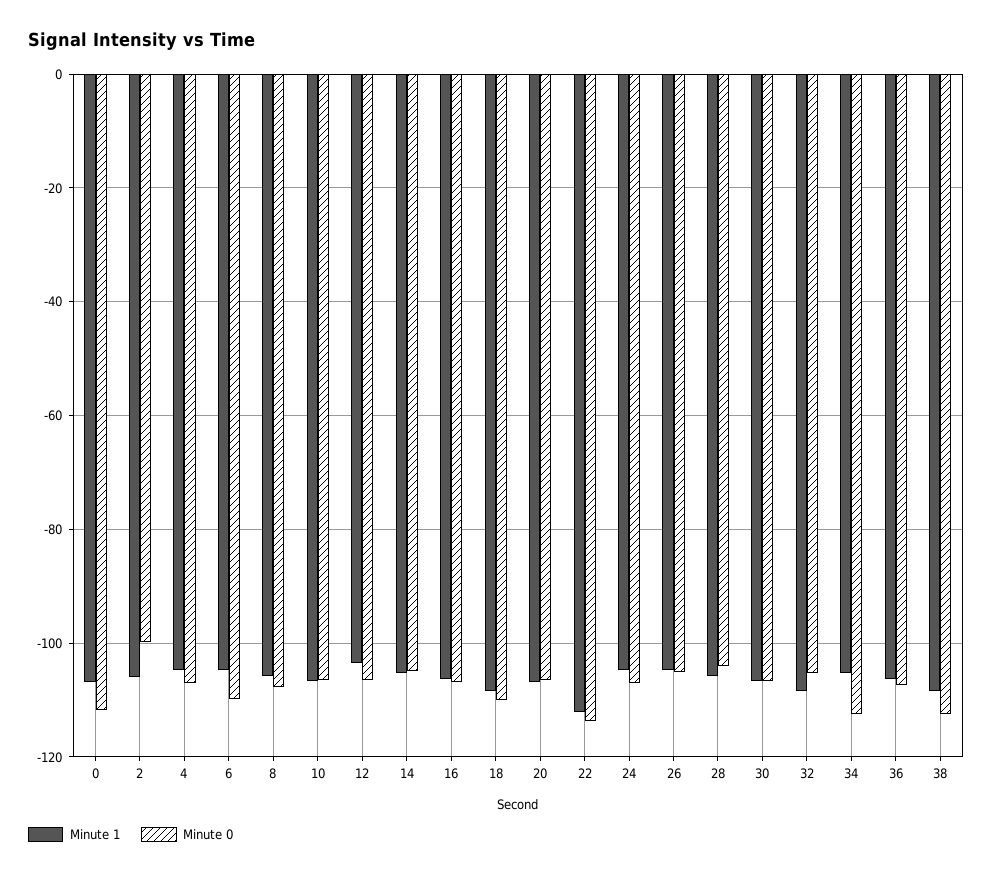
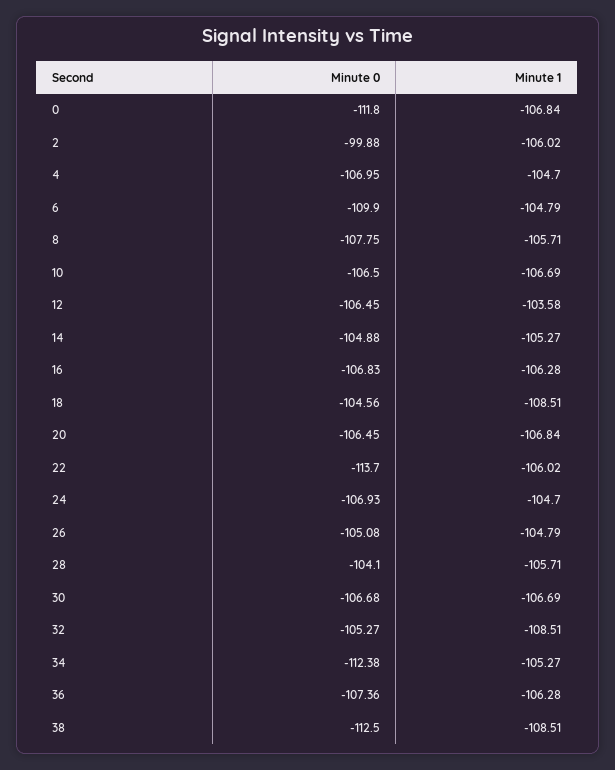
  {
    "Minute 1": {
      "0": -106.84,
      "2": -106.02,
      "4": -104.7,
      "6": -104.79,
      "8": -105.71,
      "10": -106.69,
      "12": -103.58,
      "14": -105.27,
      "16": -106.28,
      "18": -108.51,
      "20": -106.84,
-     "22": -112,
+     "22": -106.02,
      "24": -104.7,
      "26": -104.79,
      "28": -105.71,
      "30": -106.69,
      "32": -108.51,
      "34": -105.27,
      "36": -106.28,
      "38": -108.51
    },
    "Minute 0": {
      "0": -111.8,
      "2": -99.88,
      "4": -106.95,
      "6": -109.9,
      "8": -107.75,
      "10": -106.5,
      "12": -106.45,
      "14": -104.88,
      "16": -106.83,
-     "18": -110,
+     "18": -104.56,
      "20": -106.45,
      "22": -113.7,
      "24": -106.93,
      "26": -105.08,
      "28": -104.1,
      "30": -106.68,
      "32": -105.27,
      "34": -112.38,
      "36": -107.36,
      "38": -112.5
    }
  }

